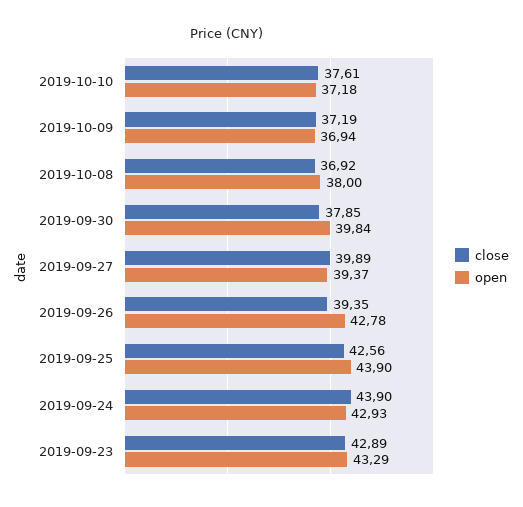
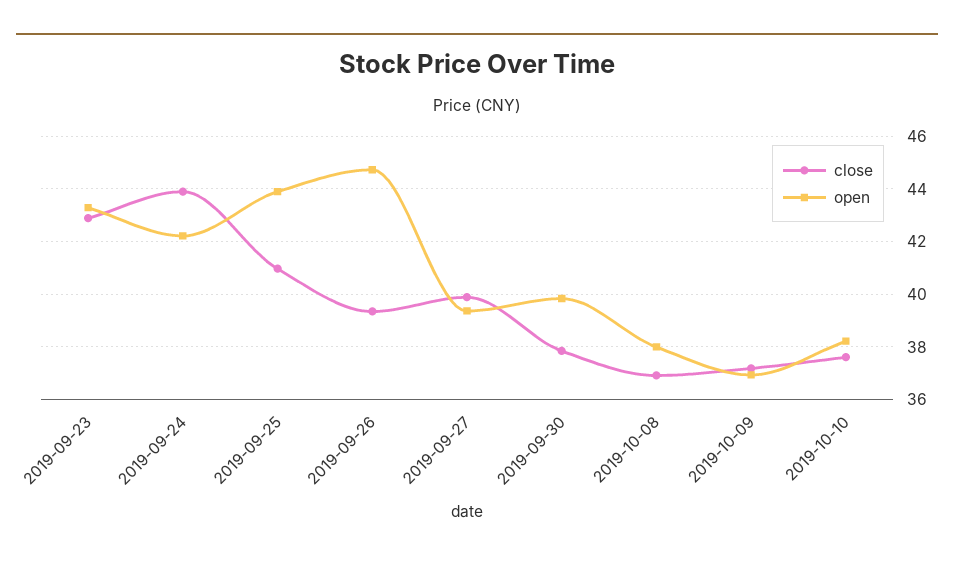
  {
    "close": {
      "2019-10-10": 37.61,
      "2019-10-09": 37.19,
      "2019-10-08": 36.92,
      "2019-09-30": 37.85,
      "2019-09-27": 39.89,
      "2019-09-26": 39.35,
-     "2019-09-25": 42.56,
+     "2019-09-25": 41,
      "2019-09-24": 43.9,
      "2019-09-23": 42.89
    },
    "open": {
-     "2019-10-10": 37.18,
+     "2019-10-10": 38.25,
      "2019-10-09": 36.94,
      "2019-10-08": 38,
      "2019-09-30": 39.84,
      "2019-09-27": 39.37,
-     "2019-09-26": 42.78,
+     "2019-09-26": 44.75,
      "2019-09-25": 43.9,
-     "2019-09-24": 42.93,
+     "2019-09-24": 42.25,
      "2019-09-23": 43.29
    }
  }

